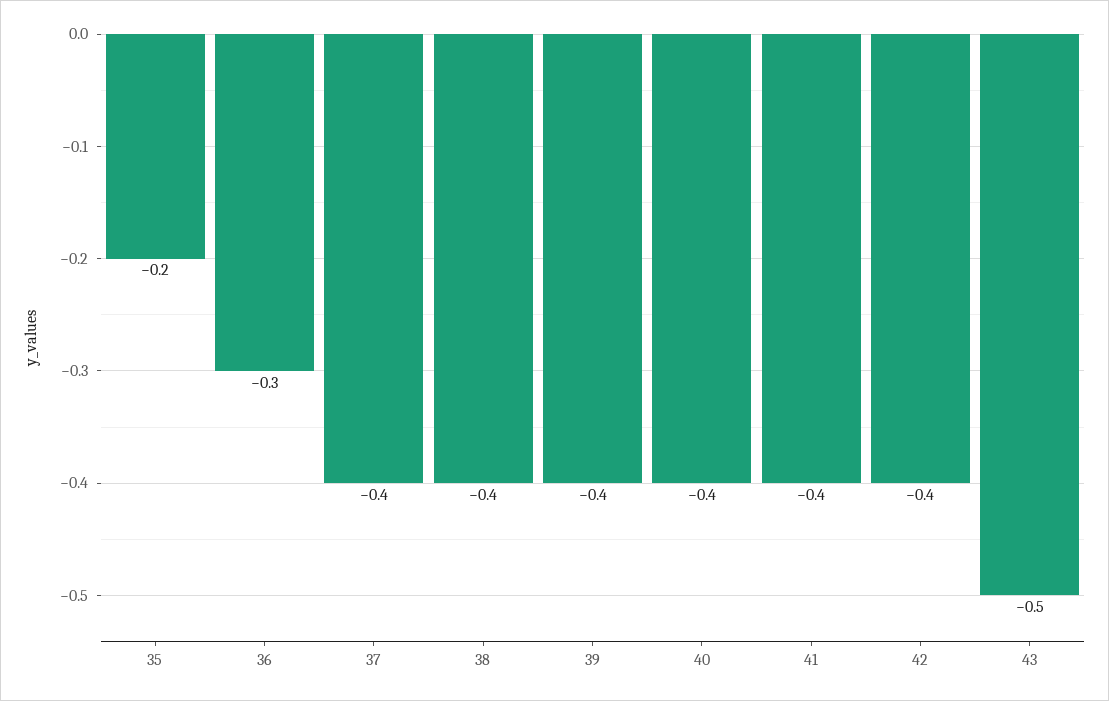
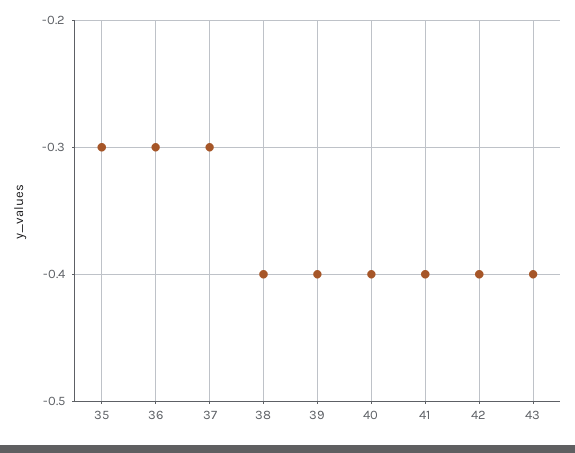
  {
-   "35": -0.2,
+   "35": -0.3,
    "36": -0.3,
-   "37": -0.4,
+   "37": -0.3,
    "38": -0.4,
    "39": -0.4,
    "40": -0.4,
    "41": -0.4,
    "42": -0.4,
-   "43": -0.5
+   "43": -0.4
  }

